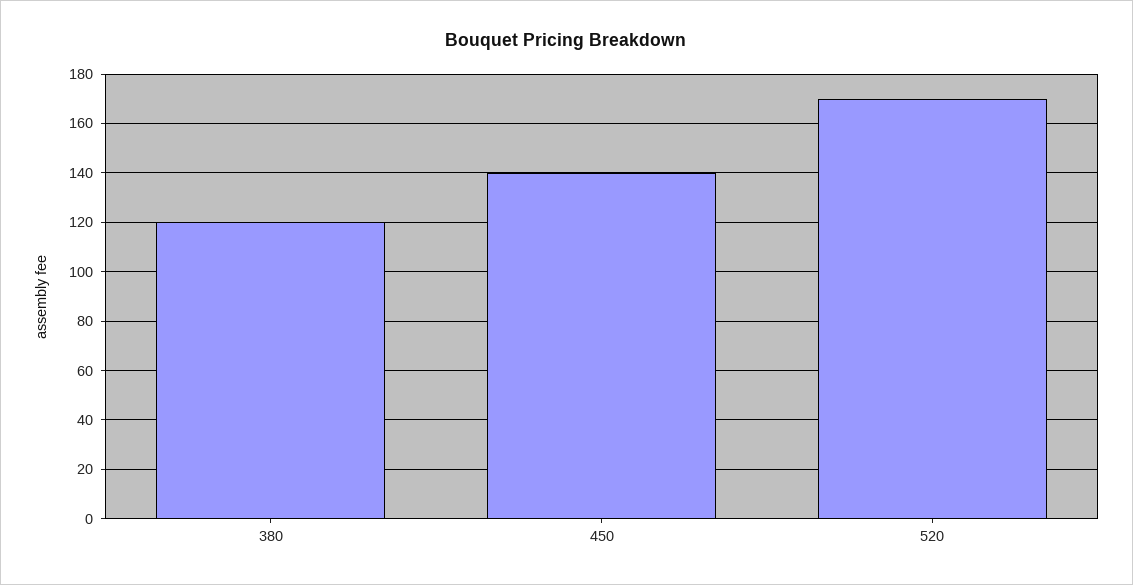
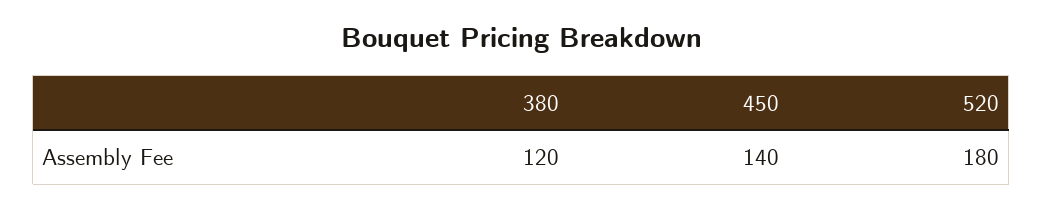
  {
    "380": 120,
    "450": 140,
-   "520": 170
+   "520": 180
  }

